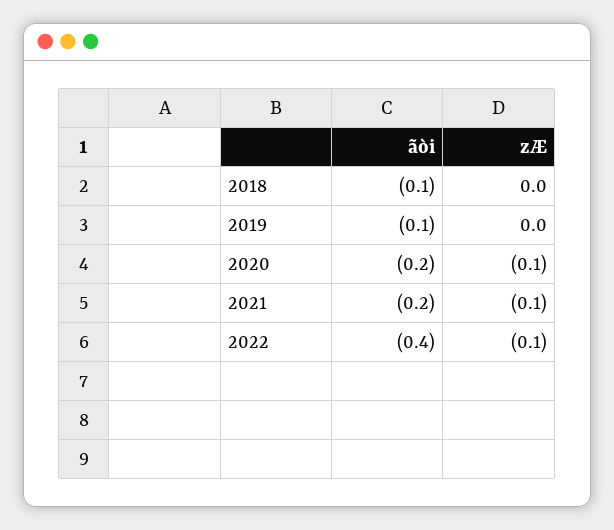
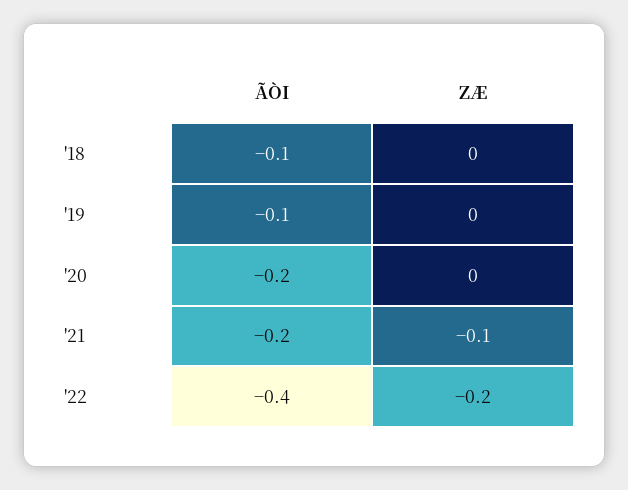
  {
    "ãòi": {
      "2018": -0.1,
      "2019": -0.1,
      "2020": -0.2,
      "2021": -0.2,
      "2022": -0.4
    },
    "zÆ": {
      "2018": 0,
      "2019": 0,
-     "2020": -0.1,
+     "2020": 0,
      "2021": -0.1,
-     "2022": -0.1
+     "2022": -0.2
    }
  }

